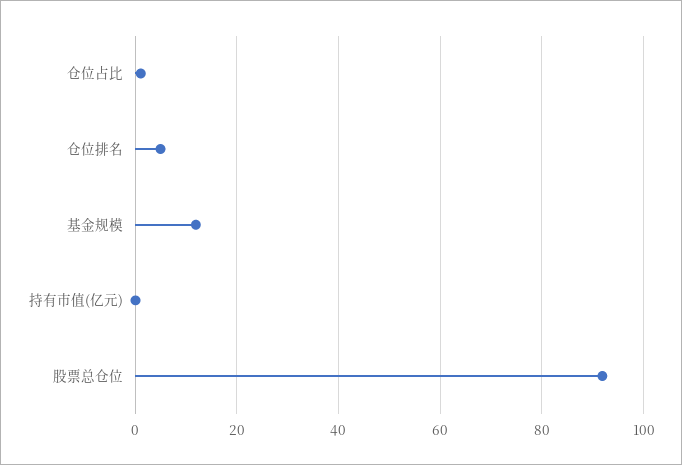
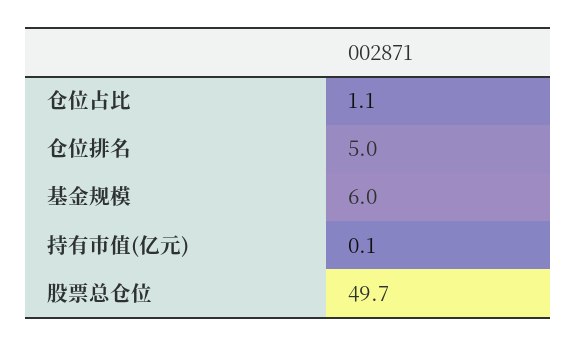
  {
    "仓位占比": 1.1,
    "仓位排名": 5,
-   "基金规模": 12,
+   "基金规模": 6,
    "持有市值(亿元)": 0.1,
-   "股票总仓位": 92
+   "股票总仓位": 49.7
  }

